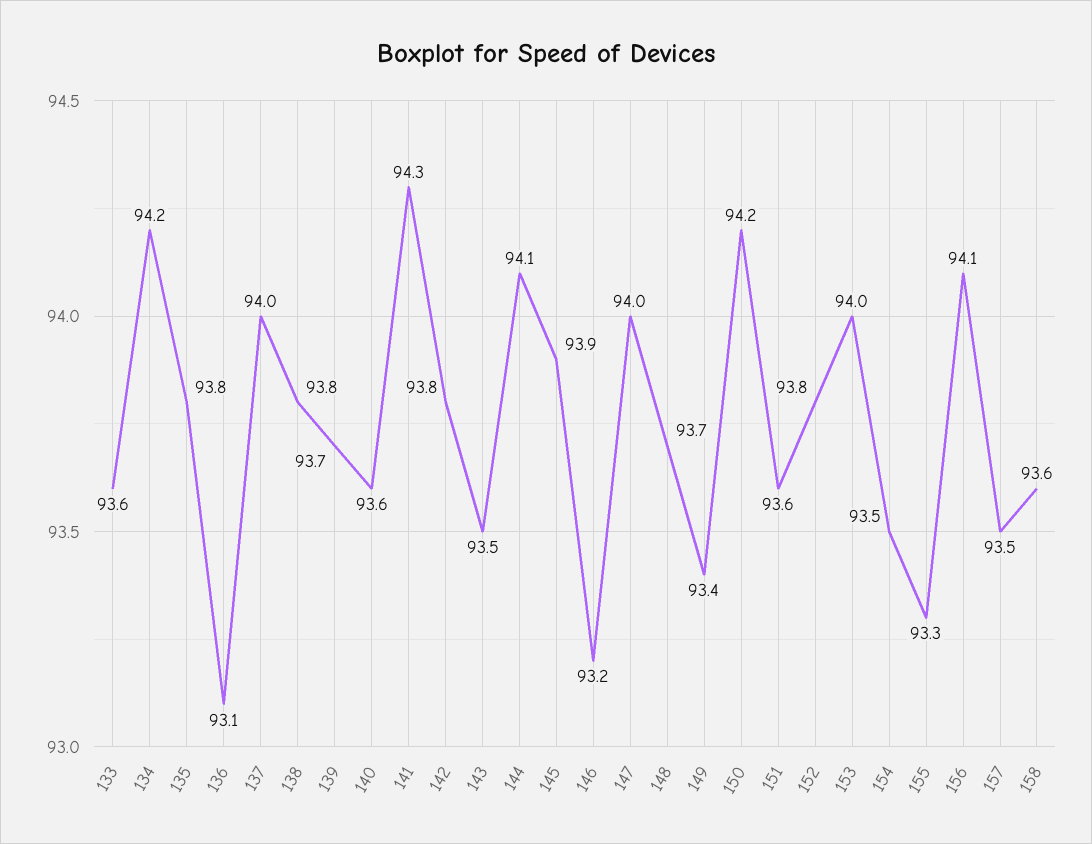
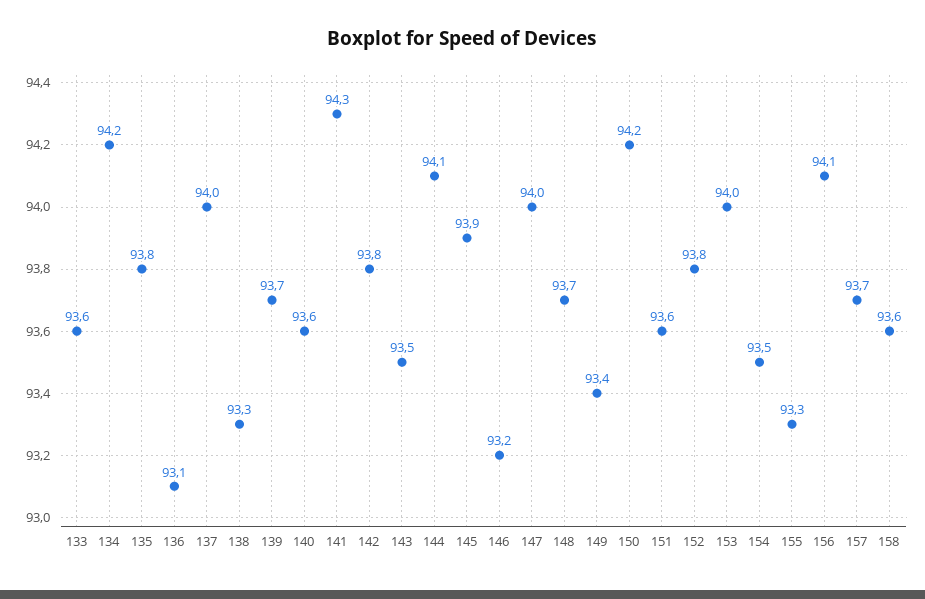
  {
    "133": 93.6,
    "134": 94.2,
    "135": 93.8,
    "136": 93.1,
    "137": 94,
-   "138": 93.8,
+   "138": 93.3,
    "139": 93.7,
    "140": 93.6,
    "141": 94.3,
    "142": 93.8,
    "143": 93.5,
    "144": 94.1,
    "145": 93.9,
    "146": 93.2,
    "147": 94,
    "148": 93.7,
    "149": 93.4,
    "150": 94.2,
    "151": 93.6,
    "152": 93.8,
    "153": 94,
    "154": 93.5,
    "155": 93.3,
    "156": 94.1,
-   "157": 93.5,
+   "157": 93.7,
    "158": 93.6
  }

